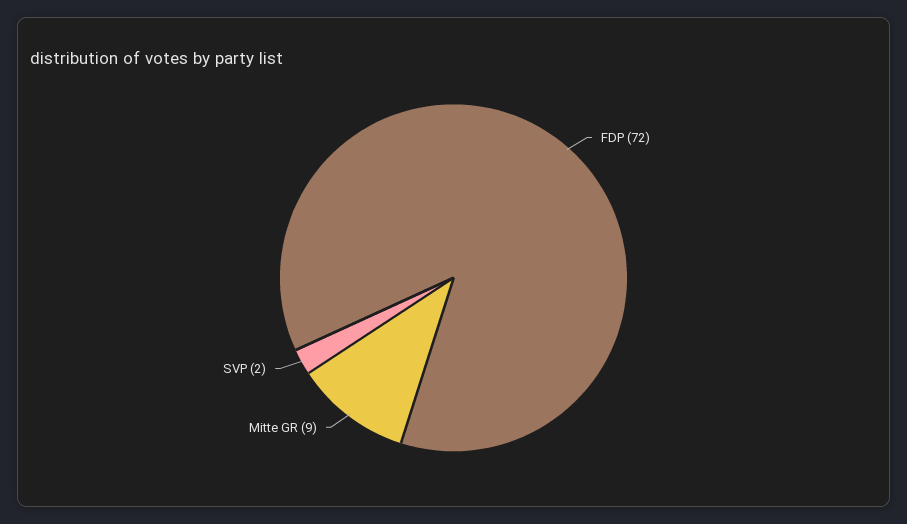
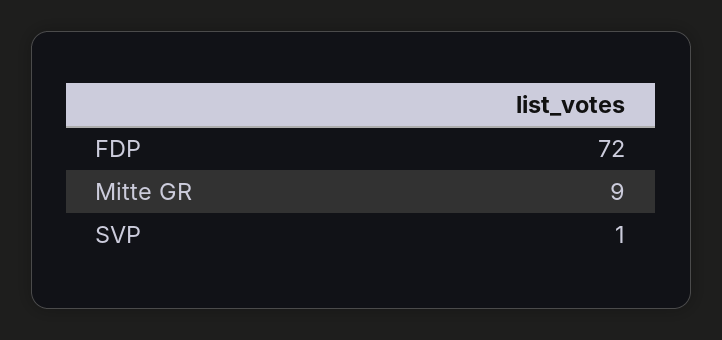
  {
    "FDP": 72,
    "Mitte GR": 9,
-   "SVP": 2
+   "SVP": 1
  }

